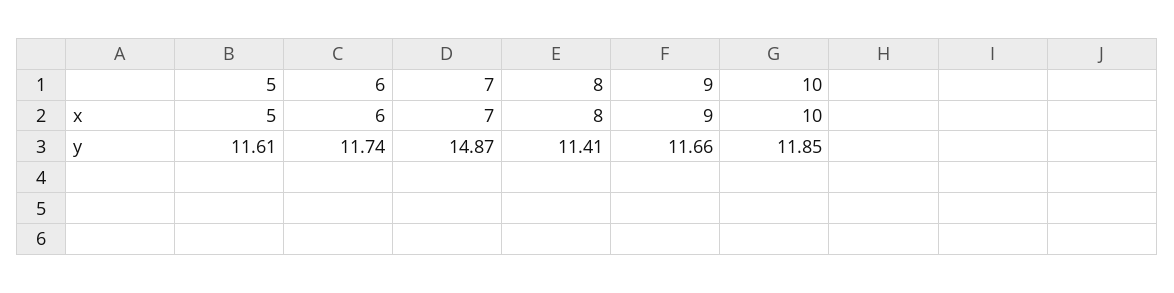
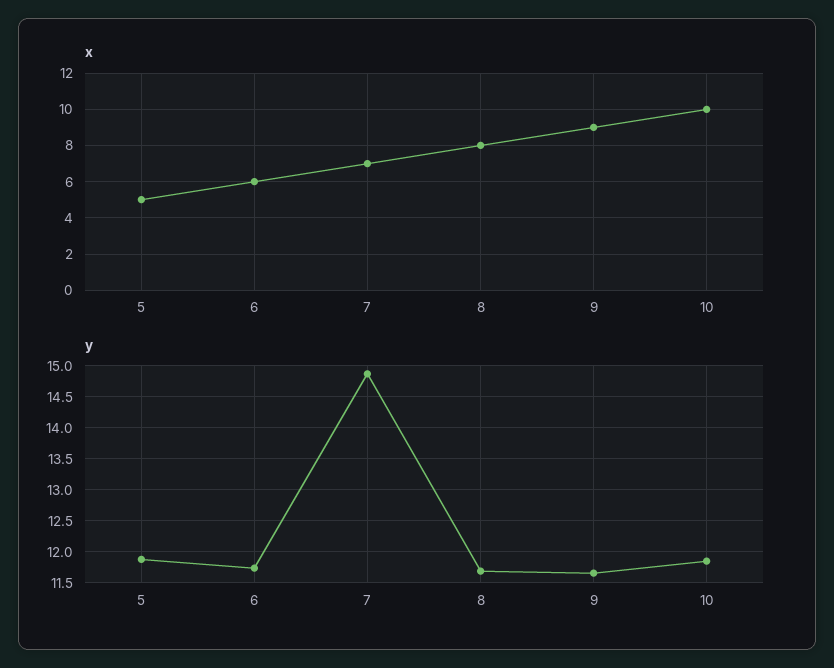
  {
    "x": {
      "5": 5,
      "6": 6,
      "7": 7,
      "8": 8,
      "9": 9,
      "10": 10
    },
    "y": {
-     "5": 11.61,
+     "5": 11.9,
      "6": 11.74,
      "7": 14.87,
-     "8": 11.41,
+     "8": 11.7,
      "9": 11.66,
      "10": 11.85
    }
  }

